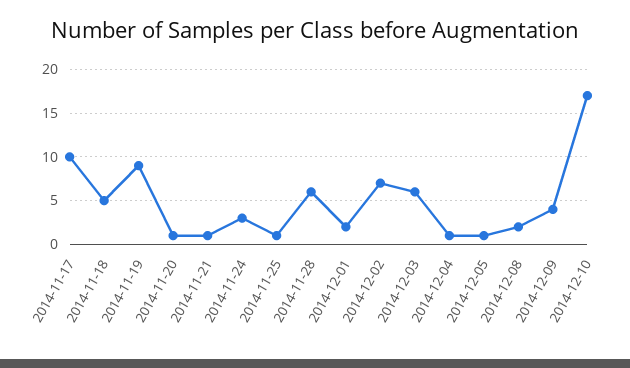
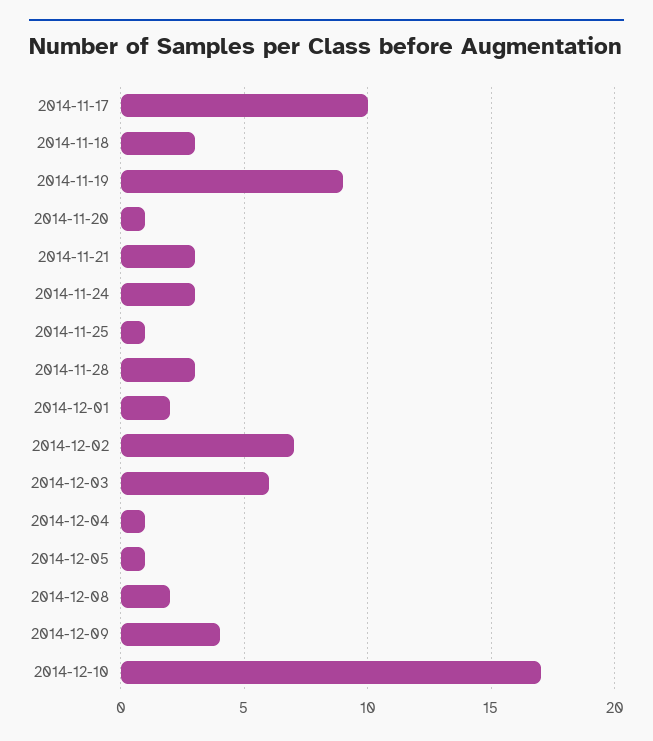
  {
    "2014-11-17": 10,
-   "2014-11-18": 5,
+   "2014-11-18": 3,
    "2014-11-19": 9,
    "2014-11-20": 1,
-   "2014-11-21": 1,
+   "2014-11-21": 3,
    "2014-11-24": 3,
    "2014-11-25": 1,
-   "2014-11-28": 6,
+   "2014-11-28": 3,
    "2014-12-01": 2,
    "2014-12-02": 7,
    "2014-12-03": 6,
    "2014-12-04": 1,
    "2014-12-05": 1,
    "2014-12-08": 2,
    "2014-12-09": 4,
    "2014-12-10": 17
  }

